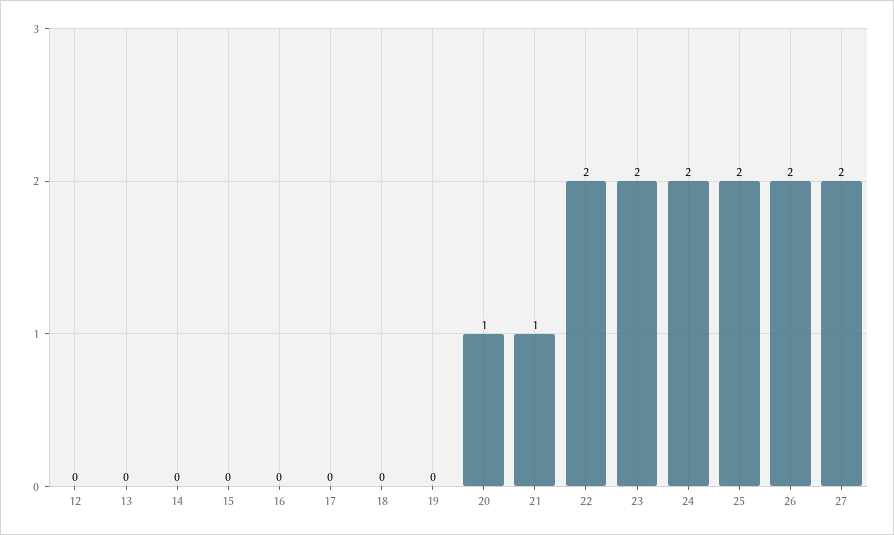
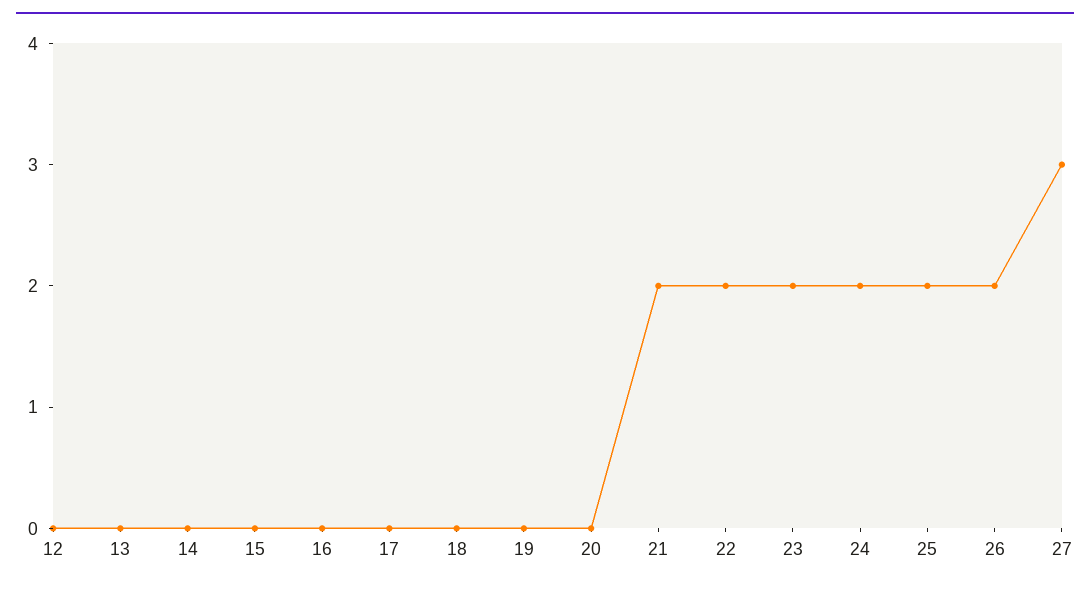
  {
    "12": 0,
    "13": 0,
    "14": 0,
    "15": 0,
    "16": 0,
    "17": 0,
    "18": 0,
    "19": 0,
-   "20": 1,
+   "20": 0,
-   "21": 1,
+   "21": 2,
    "22": 2,
    "23": 2,
    "24": 2,
    "25": 2,
    "26": 2,
-   "27": 2
+   "27": 3
  }

